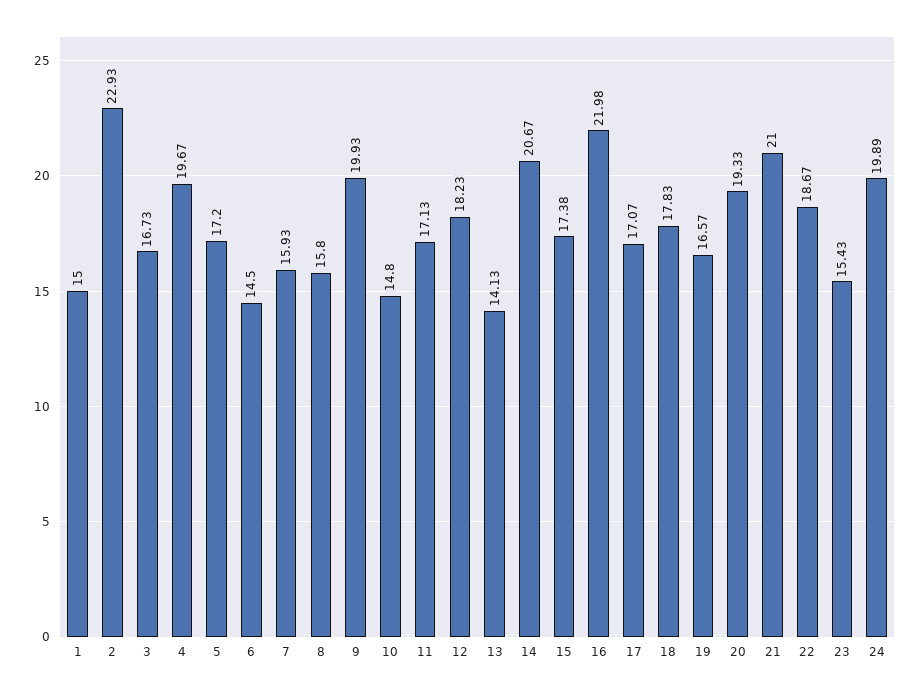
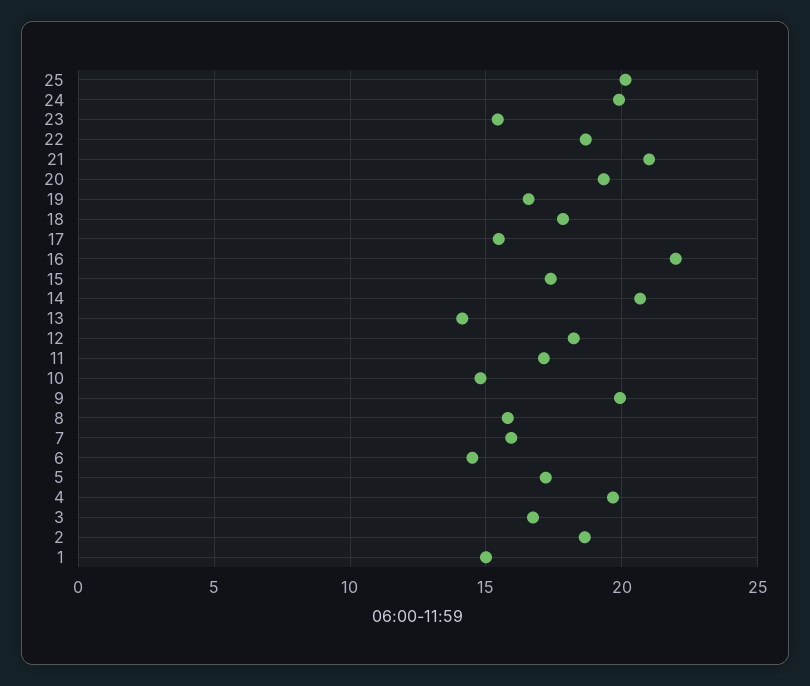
  {
    "1": 15,
-   "2": 22.93,
+   "2": 18.5,
    "3": 16.73,
    "4": 19.67,
    "5": 17.2,
    "6": 14.5,
    "7": 15.93,
    "8": 15.8,
    "9": 19.93,
    "10": 14.8,
    "11": 17.13,
    "12": 18.23,
    "13": 14.13,
    "14": 20.67,
    "15": 17.38,
    "16": 21.98,
-   "17": 17.07,
+   "17": 15.5,
    "18": 17.83,
    "19": 16.57,
    "20": 19.33,
    "21": 21,
    "22": 18.67,
    "23": 15.43,
-   "24": 19.89
+   "24": 19.89,
+   "25": 20
  }

